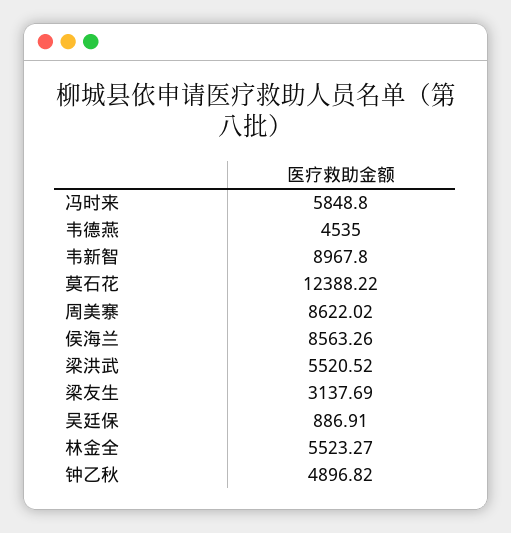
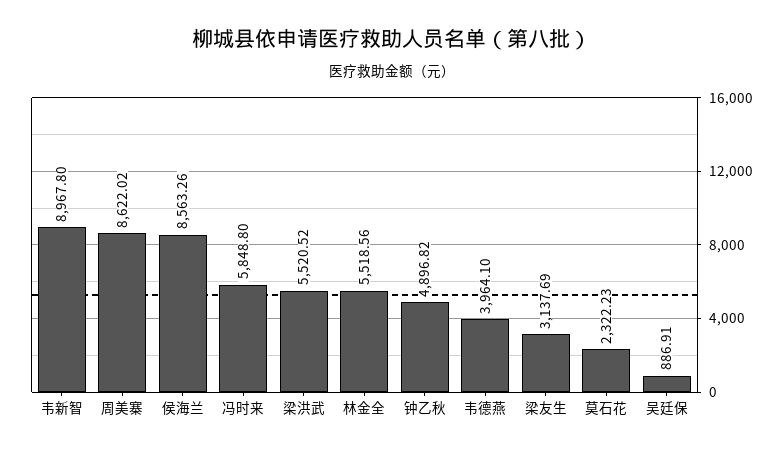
  {
    "冯时来": 5848.8,
-   "韦德燕": 4535,
+   "韦德燕": 3964.1,
    "韦新智": 8967.8,
-   "莫石花": 12388.22,
+   "莫石花": 2322.23,
    "周美寨": 8622.02,
    "侯海兰": 8563.26,
    "梁洪武": 5520.52,
    "梁友生": 3137.69,
    "吴廷保": 886.91,
-   "林金全": 5523.27,
+   "林金全": 5518.56,
    "钟乙秋": 4896.82
  }

